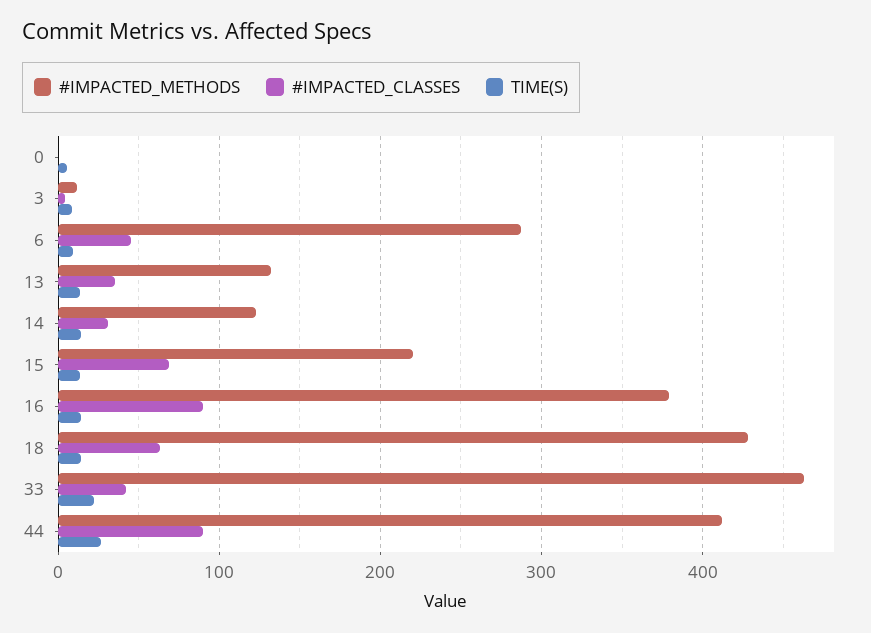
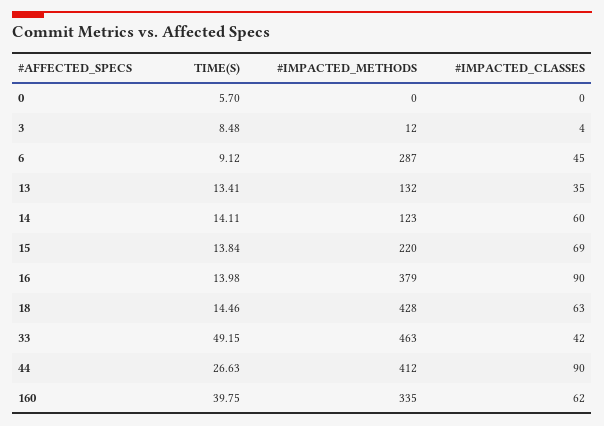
  {
    "#IMPACTED_METHODS": {
      "0": 0,
      "3": 12,
      "6": 287,
      "13": 132,
      "14": 123,
      "15": 220,
      "16": 379,
      "18": 428,
      "33": 463,
-     "44": 412
+     "44": 412,
+     "160": 335
    },
    "#IMPACTED_CLASSES": {
      "0": 0,
      "3": 4,
      "6": 45,
      "13": 35,
-     "14": 30,
+     "14": 60,
      "15": 69,
      "16": 90,
      "18": 63,
      "33": 42,
-     "44": 90
+     "44": 90,
+     "160": 62
    },
    "TIME(S)": {
      "0": 5.7,
      "3": 8.48,
      "6": 9.12,
      "13": 13.41,
      "14": 14.11,
      "15": 13.84,
      "16": 13.98,
      "18": 14.46,
-     "33": 20,
+     "33": 49.15,
-     "44": 26.63
+     "44": 26.63,
+     "160": 39.75
    }
  }

